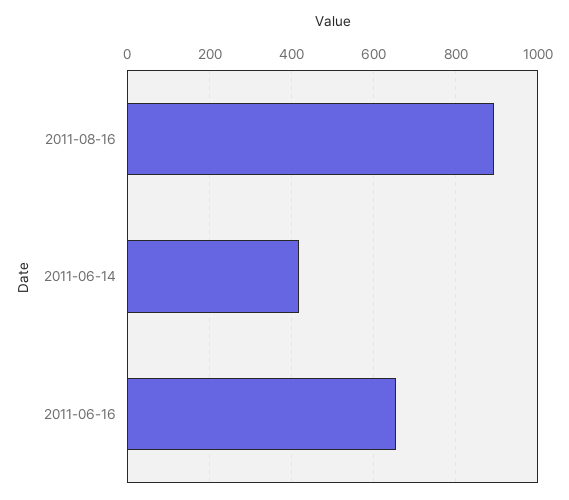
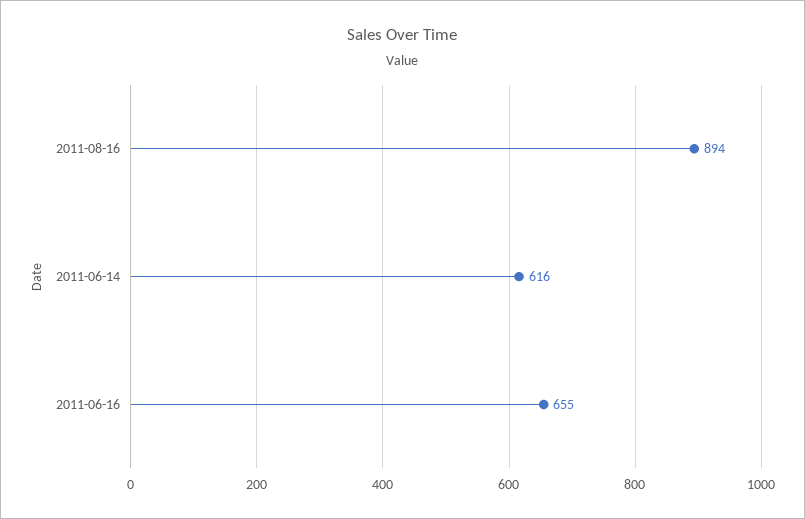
  {
    "2011-08-16": 894,
-   "2011-06-14": 420,
+   "2011-06-14": 616,
    "2011-06-16": 655
  }

